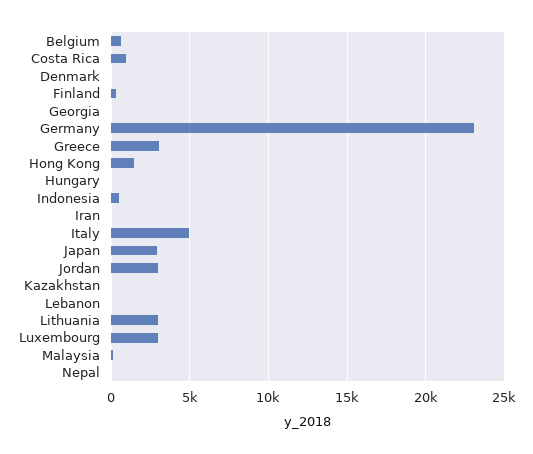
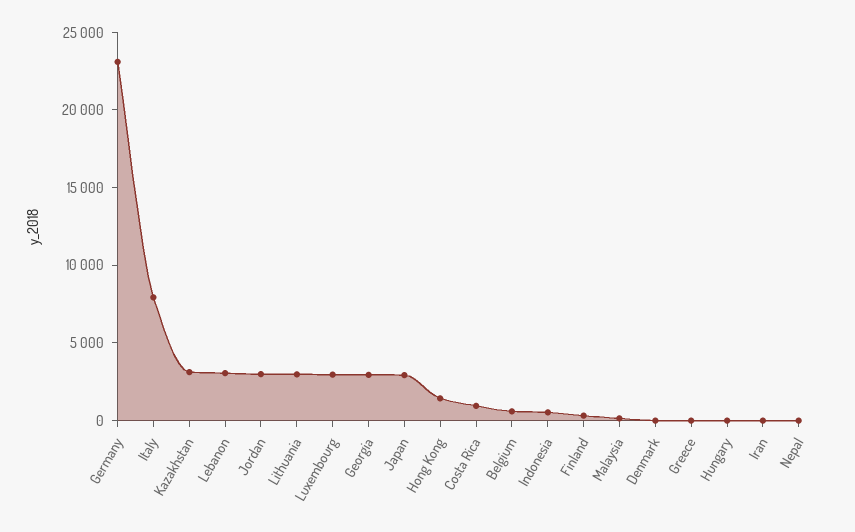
  {
    "Belgium": 500,
    "Costa Rica": 1000,
    "Denmark": 0,
    "Finland": 500,
-   "Georgia": 0,
+   "Georgia": 3000,
    "Germany": 23000,
-   "Greece": 3000,
+   "Greece": 0,
    "Hong Kong": 1500,
    "Hungary": 0,
    "Indonesia": 500,
    "Iran": 0,
-   "Italy": 5000,
+   "Italy": 8000,
    "Japan": 3000,
    "Jordan": 3000,
-   "Kazakhstan": 0,
+   "Kazakhstan": 3000,
-   "Lebanon": 0,
+   "Lebanon": 3000,
    "Lithuania": 3000,
    "Luxembourg": 3000,
    "Malaysia": 0,
    "Nepal": 0
  }

